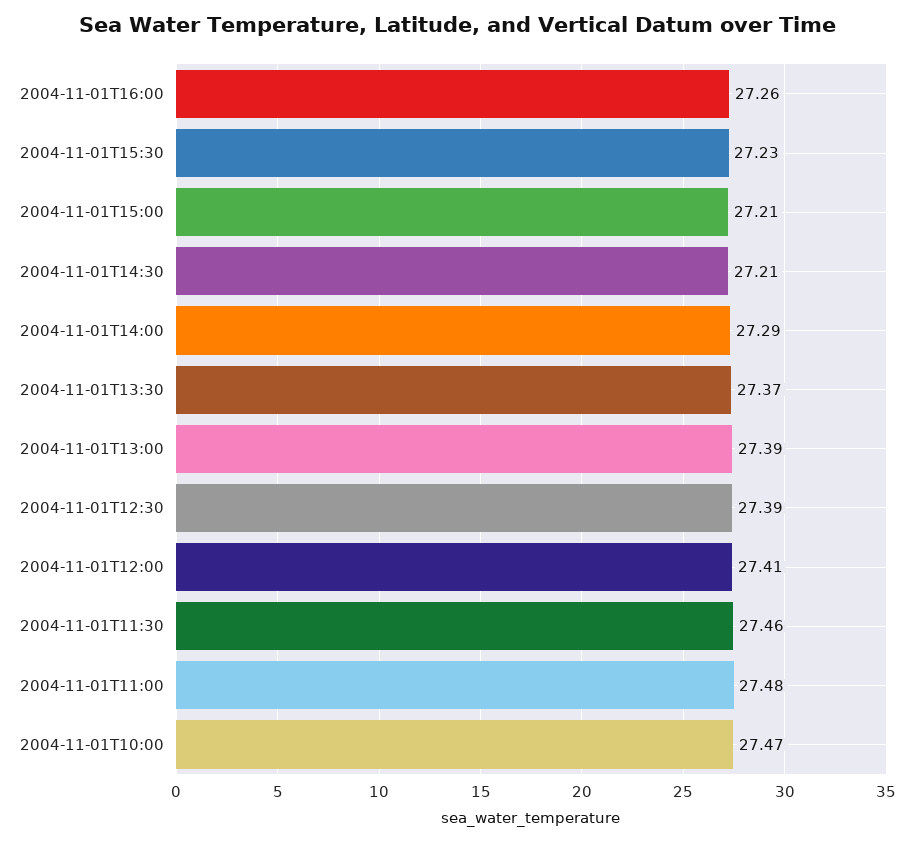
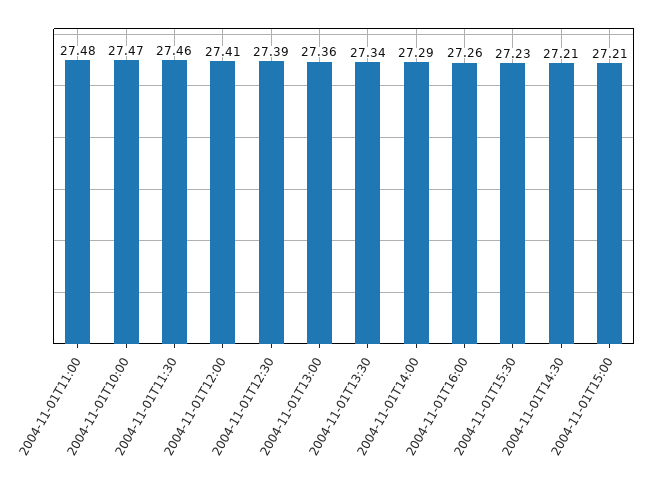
  {
    "2004-11-01T16:00": 27.26,
    "2004-11-01T15:30": 27.23,
    "2004-11-01T15:00": 27.21,
    "2004-11-01T14:30": 27.21,
    "2004-11-01T14:00": 27.29,
-   "2004-11-01T13:30": 27.37,
+   "2004-11-01T13:30": 27.34,
-   "2004-11-01T13:00": 27.39,
+   "2004-11-01T13:00": 27.36,
    "2004-11-01T12:30": 27.39,
    "2004-11-01T12:00": 27.41,
    "2004-11-01T11:30": 27.46,
    "2004-11-01T11:00": 27.48,
    "2004-11-01T10:00": 27.47
  }

